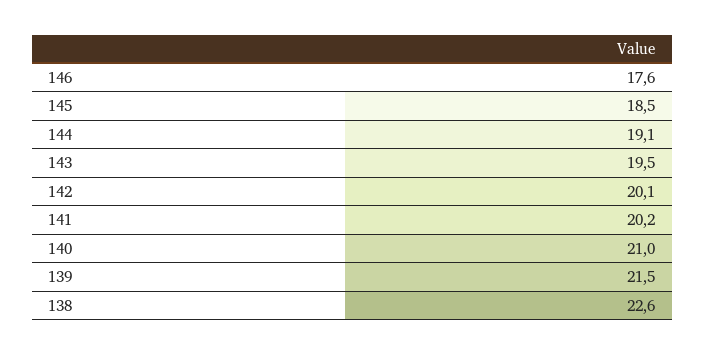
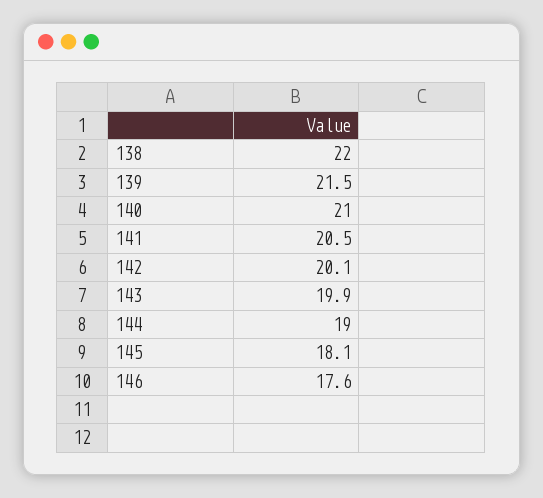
  {
    "146": 17.6,
-   "145": 18.5,
+   "145": 18.1,
-   "144": 19.1,
+   "144": 19,
-   "143": 19.5,
+   "143": 19.9,
    "142": 20.1,
-   "141": 20.2,
+   "141": 20.5,
    "140": 21,
    "139": 21.5,
-   "138": 22.6
+   "138": 22
  }

